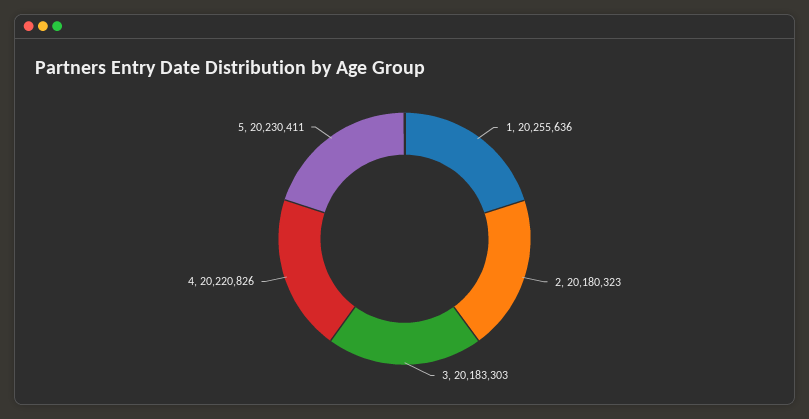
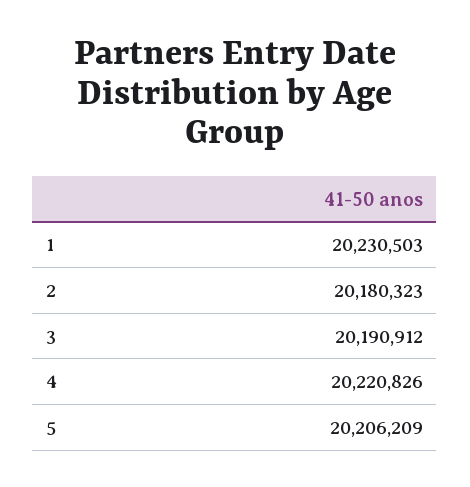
  {
-   "1": 20255636,
+   "1": 20230503,
    "2": 20180323,
-   "3": 20183303,
+   "3": 20190912,
    "4": 20220826,
-   "5": 20230411
+   "5": 20206209
  }

